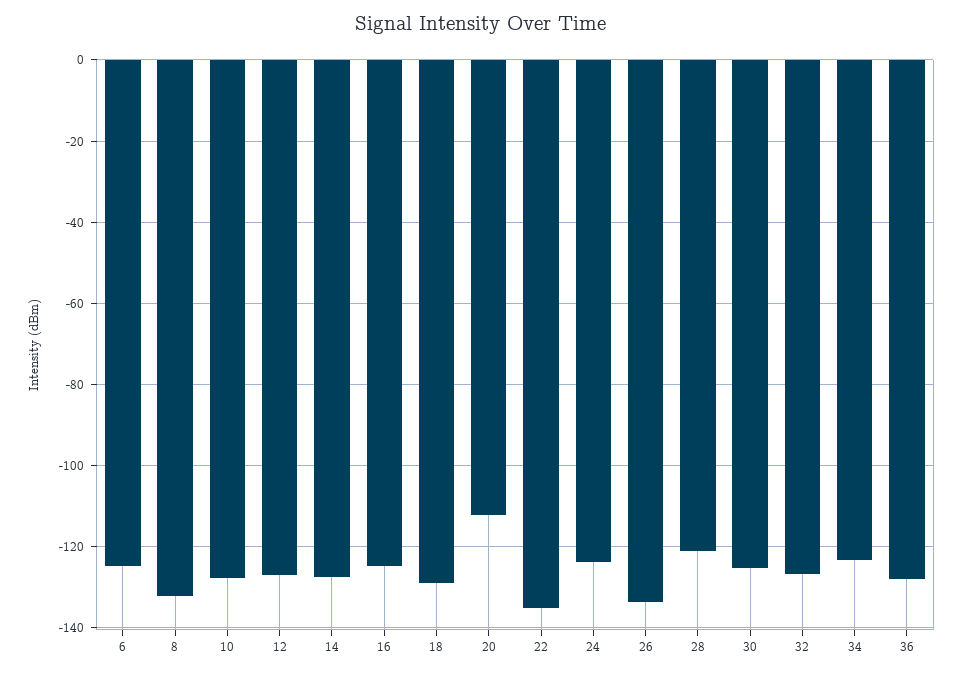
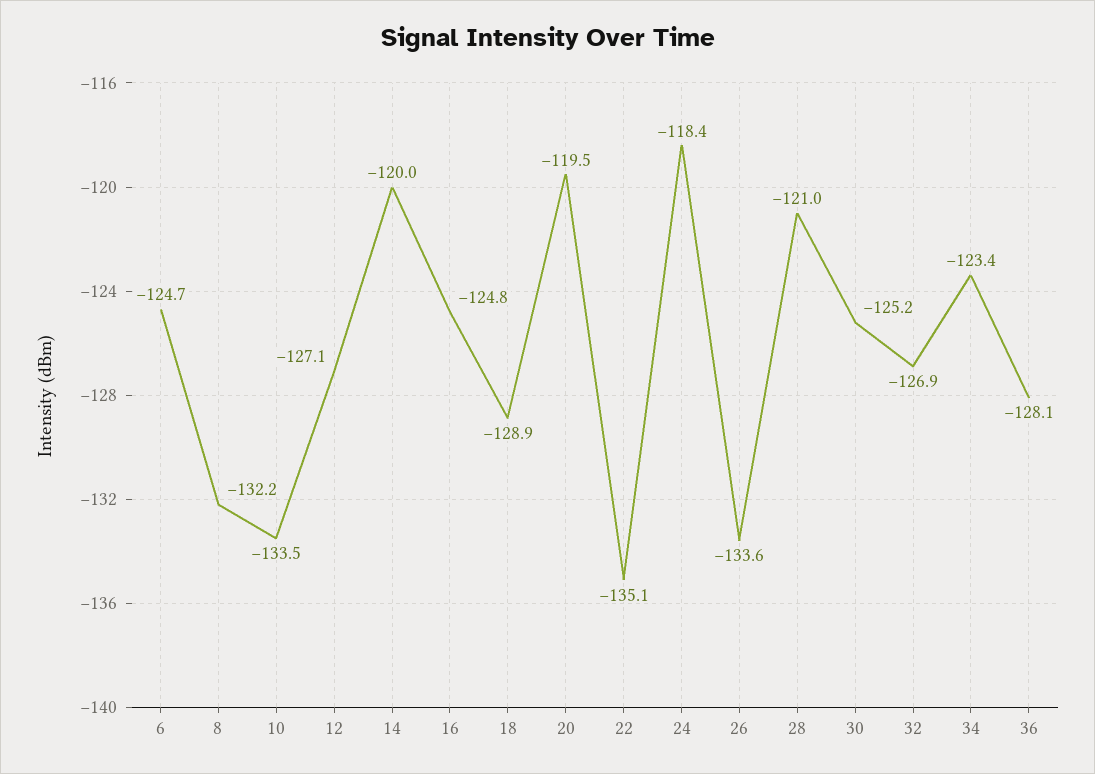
  {
    "6": -124.7,
    "8": -132.2,
-   "10": -128,
+   "10": -133.5,
    "12": -127.1,
-   "14": -128,
+   "14": -120,
    "16": -124.8,
    "18": -128.9,
-   "20": -112,
+   "20": -119.5,
    "22": -135.1,
-   "24": -124,
+   "24": -118.4,
    "26": -133.6,
    "28": -121,
    "30": -125.2,
    "32": -126.9,
    "34": -123.4,
    "36": -128.1
  }

